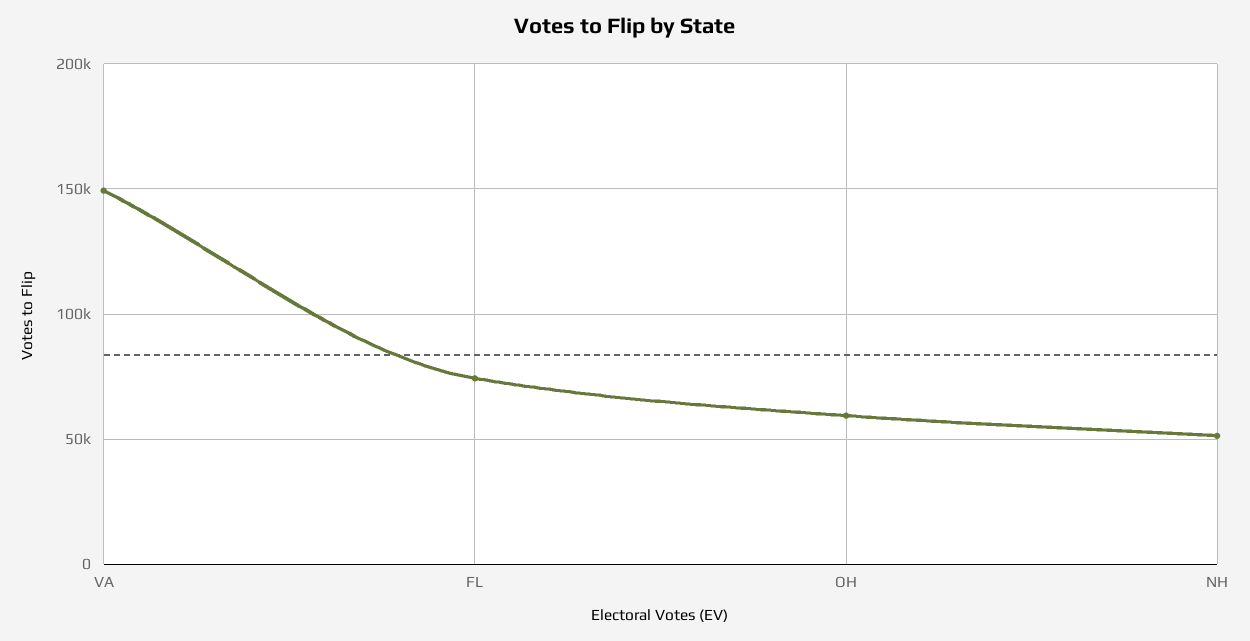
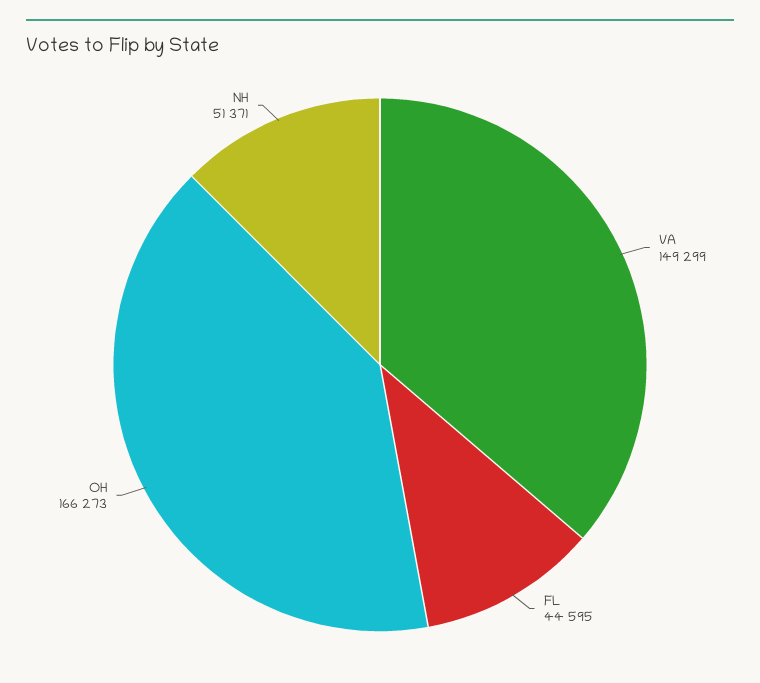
  {
    "VA": 149299,
-   "FL": 75000,
+   "FL": 44595,
-   "OH": 60000,
+   "OH": 166273,
    "NH": 51371
  }

